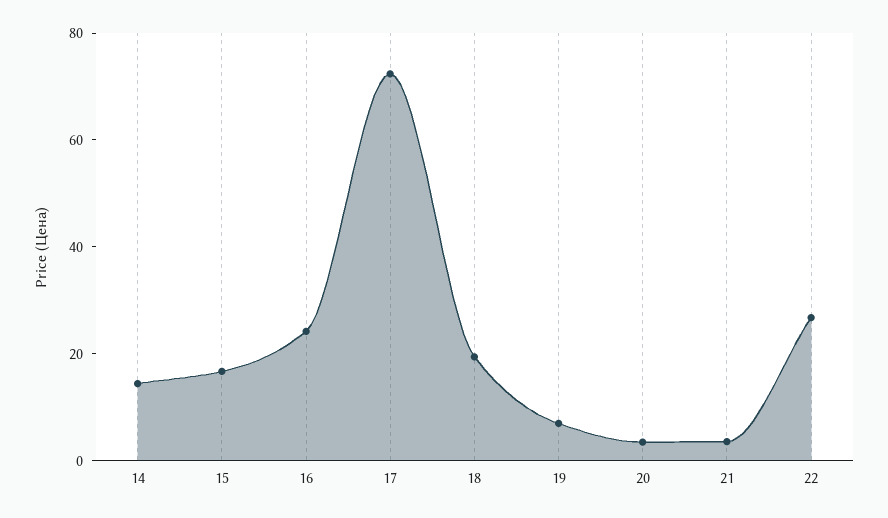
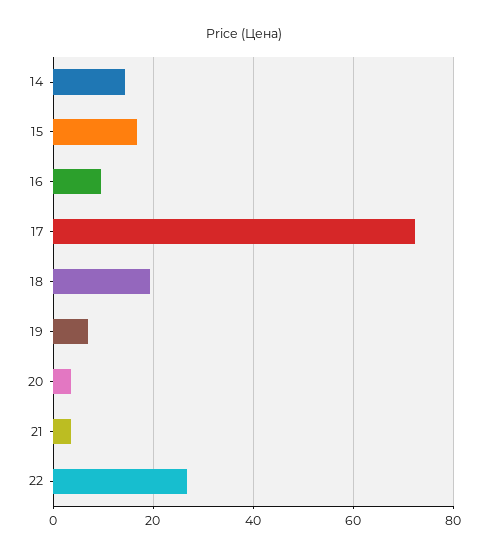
  {
    "14": 14,
    "15": 16,
-   "16": 25,
+   "16": 10,
    "17": 72,
    "18": 20,
    "19": 6,
    "20": 4,
    "21": 4,
    "22": 26
  }

